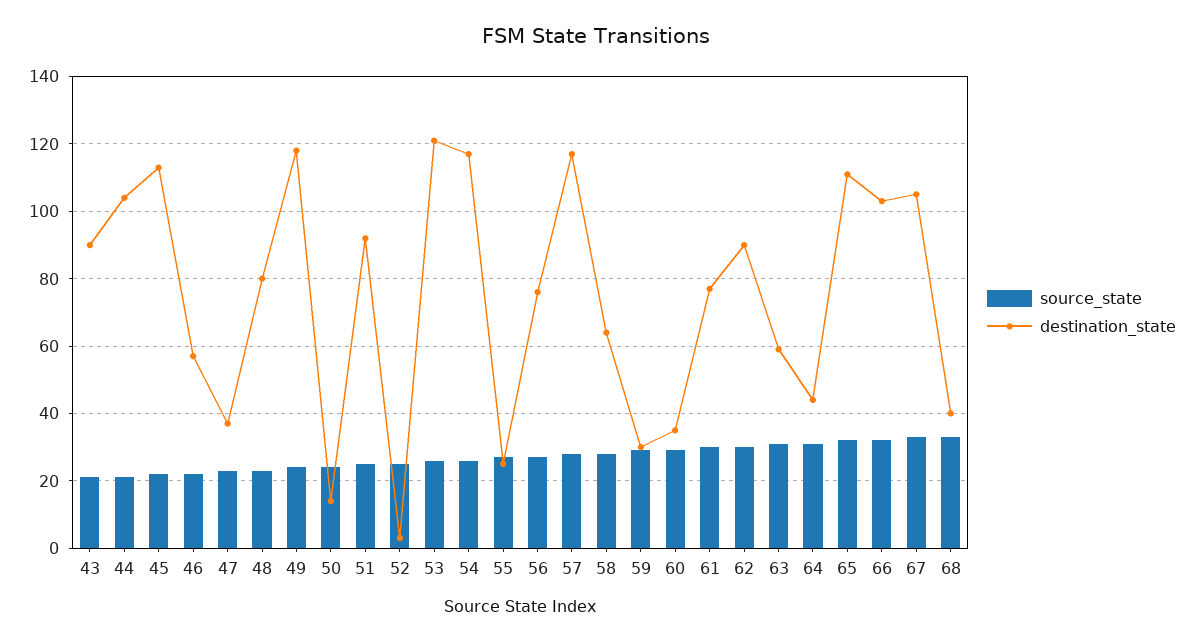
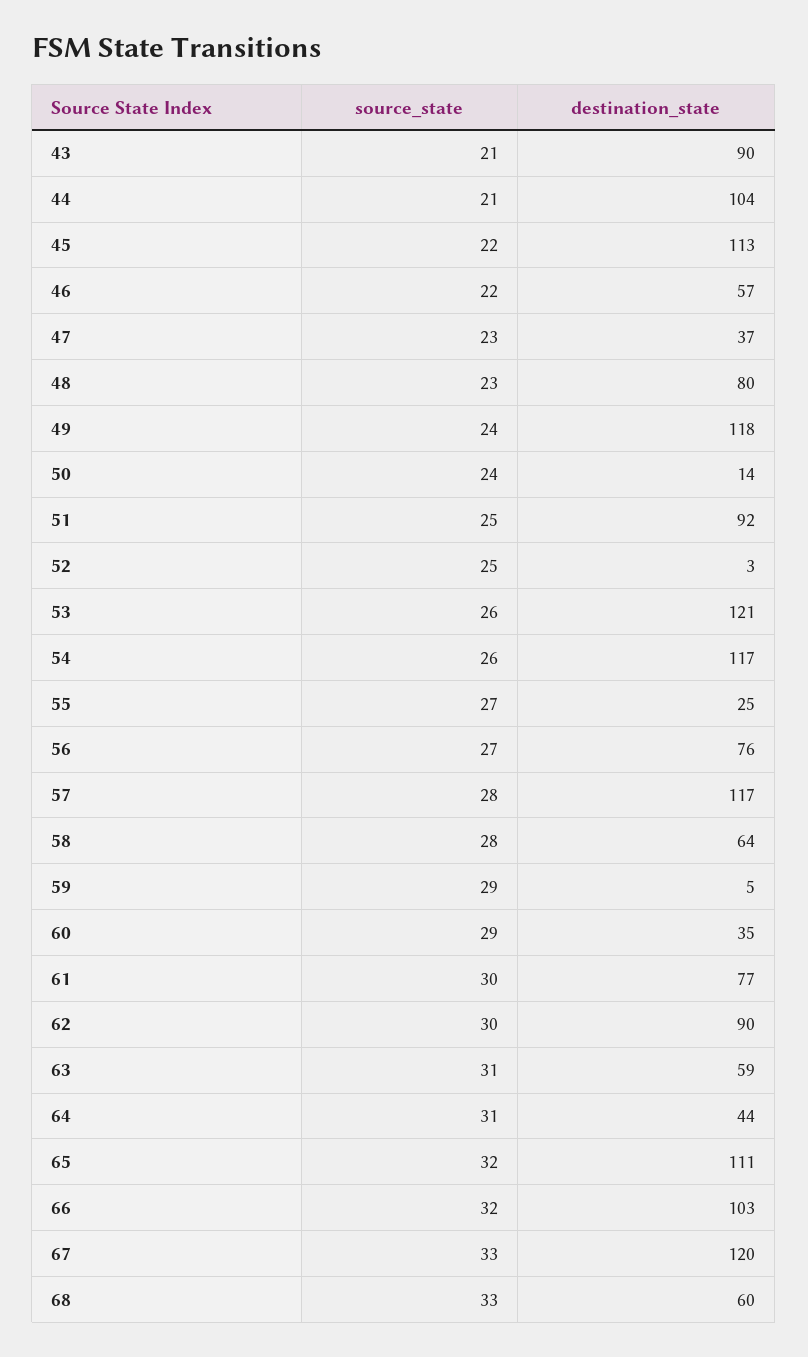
  {
    "source_state": {
      "43": 21,
      "44": 21,
      "45": 22,
      "46": 22,
      "47": 23,
      "48": 23,
      "49": 24,
      "50": 24,
      "51": 25,
      "52": 25,
      "53": 26,
      "54": 26,
      "55": 27,
      "56": 27,
      "57": 28,
      "58": 28,
      "59": 29,
      "60": 29,
      "61": 30,
      "62": 30,
      "63": 31,
      "64": 31,
      "65": 32,
      "66": 32,
      "67": 33,
      "68": 33
    },
    "destination_state": {
      "43": 90,
      "44": 104,
      "45": 113,
      "46": 57,
      "47": 37,
      "48": 80,
      "49": 118,
      "50": 14,
      "51": 92,
      "52": 3,
      "53": 121,
      "54": 117,
      "55": 25,
      "56": 76,
      "57": 117,
      "58": 64,
-     "59": 30,
+     "59": 5,
      "60": 35,
      "61": 77,
      "62": 90,
      "63": 59,
      "64": 44,
      "65": 111,
      "66": 103,
-     "67": 105,
+     "67": 120,
-     "68": 40
+     "68": 60
    }
  }

